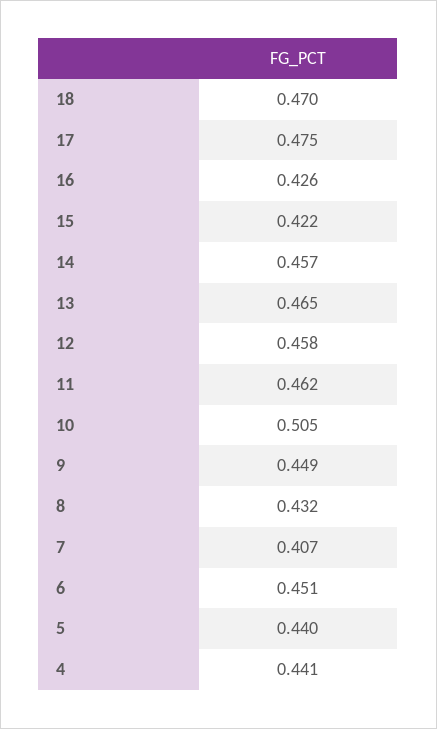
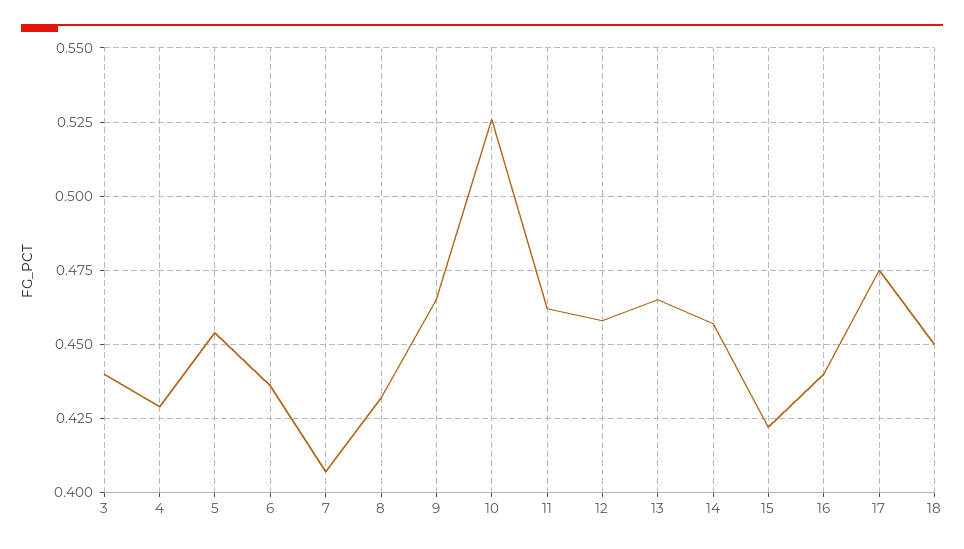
  {
-   "18": 0.47,
+   "18": 0.45,
    "17": 0.475,
-   "16": 0.426,
+   "16": 0.44,
    "15": 0.422,
    "14": 0.457,
    "13": 0.465,
    "12": 0.458,
    "11": 0.462,
-   "10": 0.505,
+   "10": 0.525,
-   "9": 0.449,
+   "9": 0.465,
    "8": 0.432,
    "7": 0.407,
-   "6": 0.451,
+   "6": 0.435,
-   "5": 0.44,
+   "5": 0.455,
-   "4": 0.441
+   "4": 0.43,
+   "3": 0.44
  }

